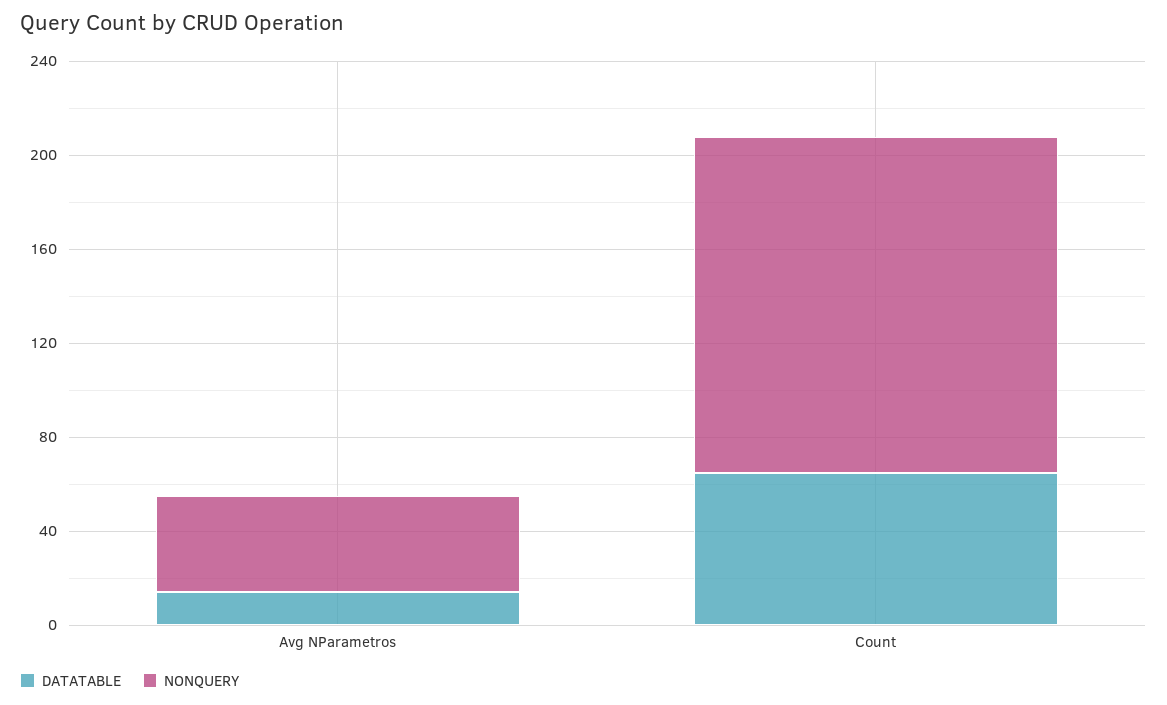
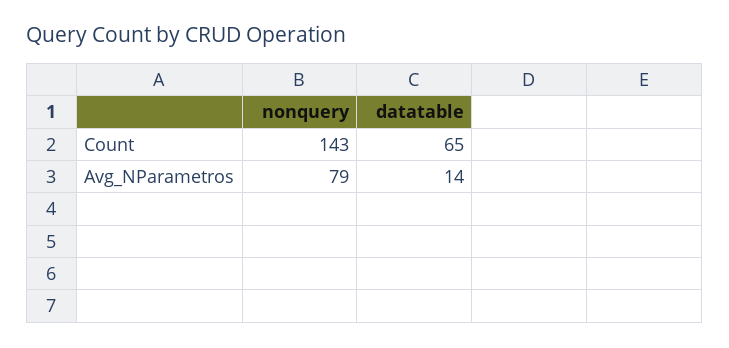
  {
    "DATATABLE": {
      "Avg NParametros": 14,
      "Count": 65
    },
    "NONQUERY": {
-     "Avg NParametros": 40,
+     "Avg NParametros": 79,
      "Count": 143
    }
  }

